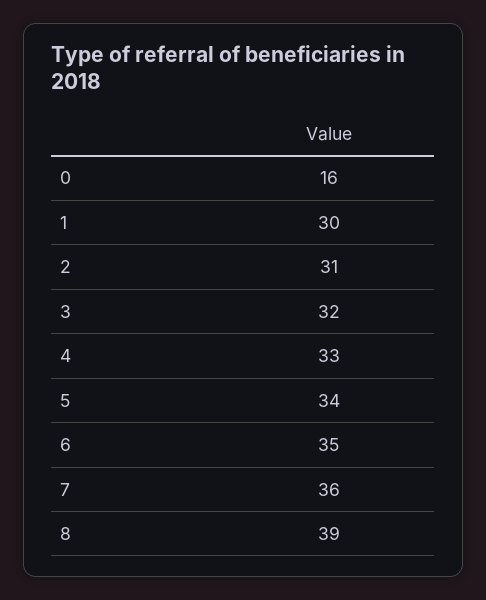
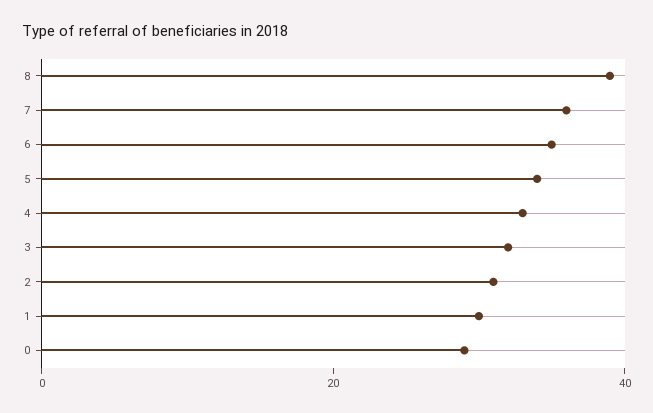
  {
-   "0": 16,
+   "0": 30,
    "1": 30,
    "2": 31,
    "3": 32,
    "4": 33,
    "5": 34,
    "6": 35,
    "7": 36,
    "8": 39
  }

